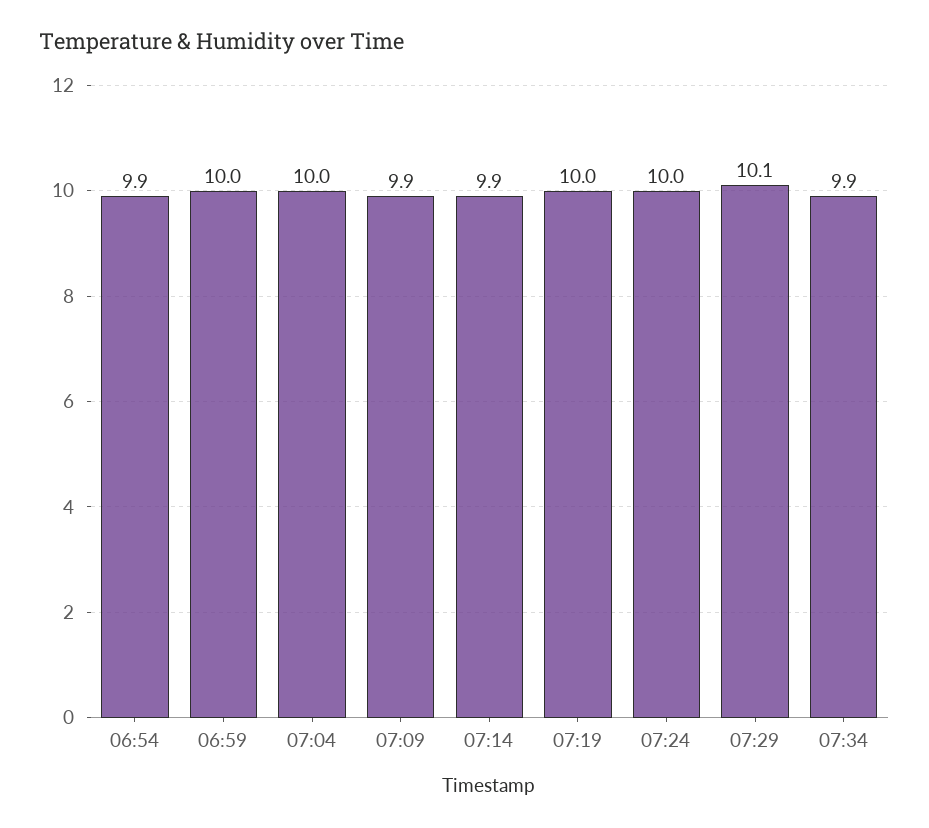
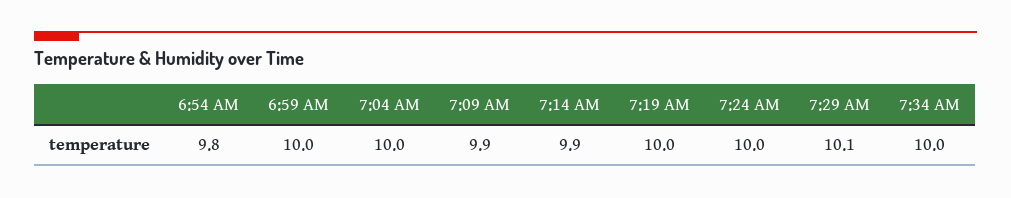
  {
-   "06:54": 9.9,
+   "06:54": 9.8,
    "06:59": 10,
    "07:04": 10,
    "07:09": 9.9,
    "07:14": 9.9,
    "07:19": 10,
    "07:24": 10,
    "07:29": 10.1,
-   "07:34": 9.9
+   "07:34": 10
  }

